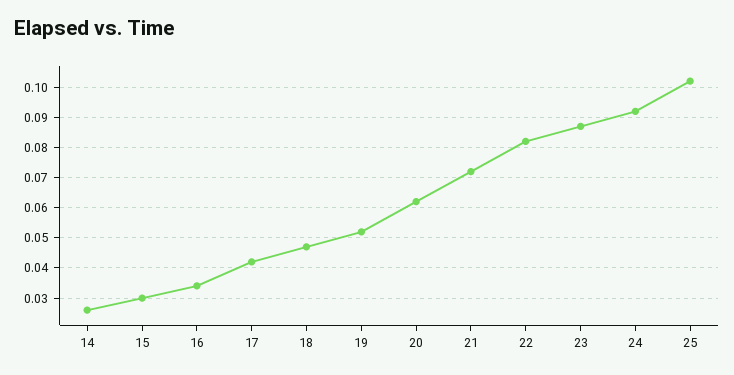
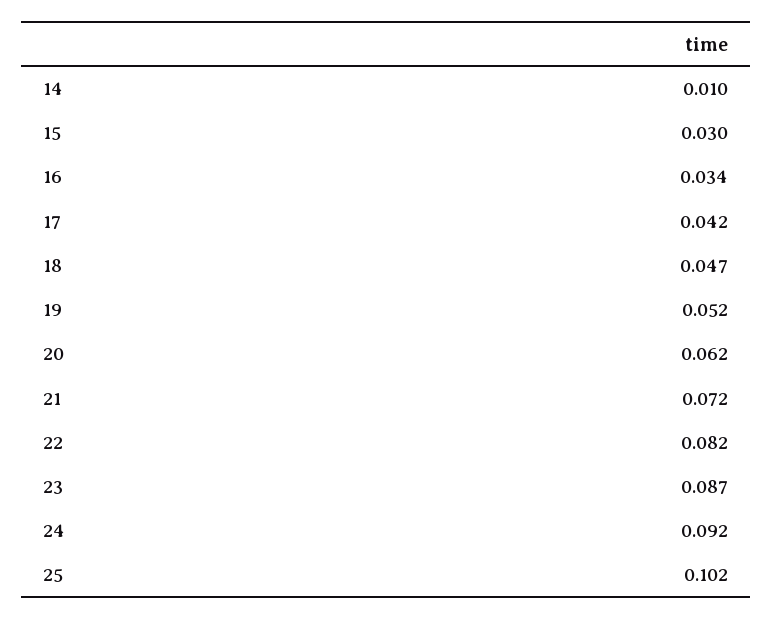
  {
-   "14": 0.025,
+   "14": 0.01,
    "15": 0.03,
    "16": 0.034,
    "17": 0.042,
    "18": 0.047,
    "19": 0.052,
    "20": 0.062,
    "21": 0.072,
    "22": 0.082,
    "23": 0.087,
    "24": 0.092,
    "25": 0.102
  }

